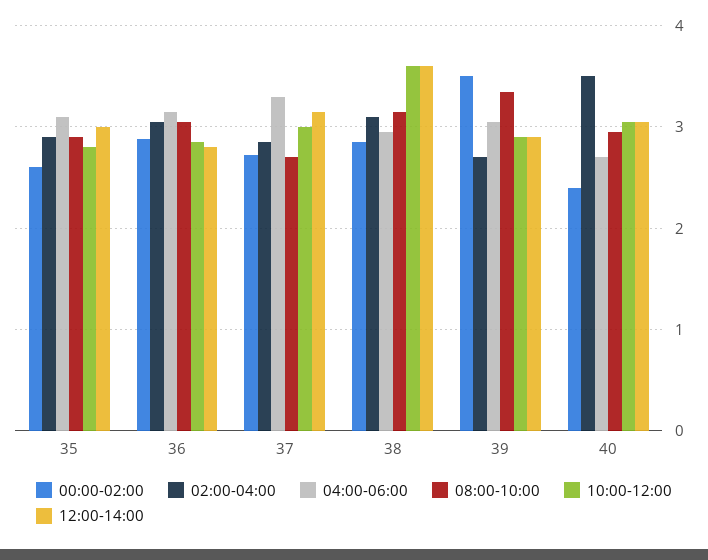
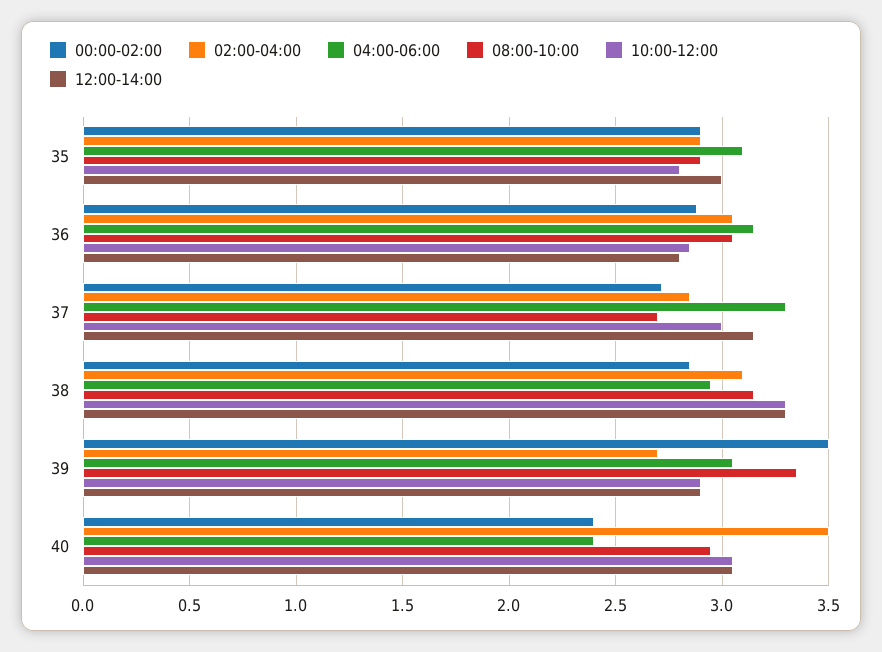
  {
    "00:00-02:00": {
-     "35": 2.6,
+     "35": 2.9,
      "36": 2.9,
      "37": 2.7,
      "38": 2.85,
      "39": 3.5,
      "40": 2.4
    },
    "02:00-04:00": {
      "35": 2.9,
      "36": 3.05,
      "37": 2.85,
      "38": 3.1,
      "39": 2.7,
      "40": 3.5
    },
    "04:00-06:00": {
      "35": 3.1,
      "36": 3.15,
      "37": 3.3,
      "38": 2.95,
      "39": 3.05,
-     "40": 2.7
+     "40": 2.4
    },
    "08:00-10:00": {
      "35": 2.9,
      "36": 3.05,
      "37": 2.7,
      "38": 3.15,
      "39": 3.35,
      "40": 2.95
    },
    "10:00-12:00": {
      "35": 2.8,
      "36": 2.85,
      "37": 3,
-     "38": 3.6,
+     "38": 3.3,
      "39": 2.9,
      "40": 3.05
    },
    "12:00-14:00": {
      "35": 3,
      "36": 2.8,
      "37": 3.15,
-     "38": 3.6,
+     "38": 3.3,
      "39": 2.9,
      "40": 3.05
    }
  }

